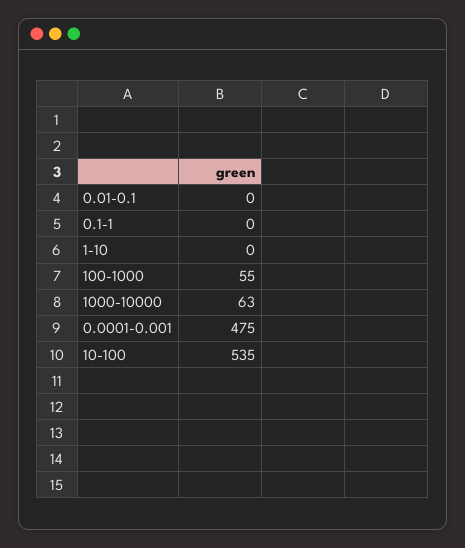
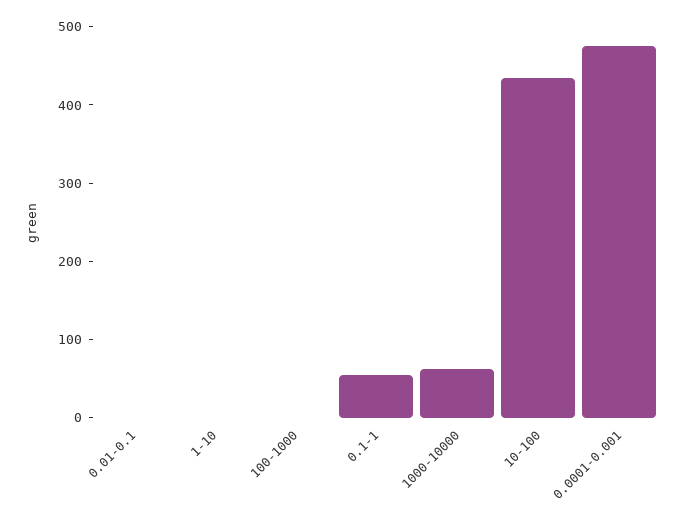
  {
    "0.01-0.1": 0,
-   "0.1-1": 0,
+   "0.1-1": 60,
    "1-10": 0,
-   "100-1000": 55,
+   "100-1000": 0,
    "1000-10000": 63,
    "0.0001-0.001": 475,
-   "10-100": 535
+   "10-100": 440
  }

